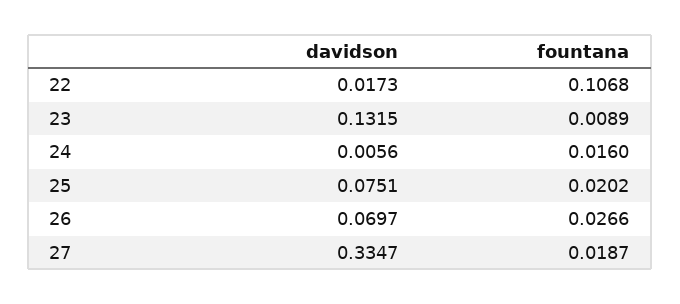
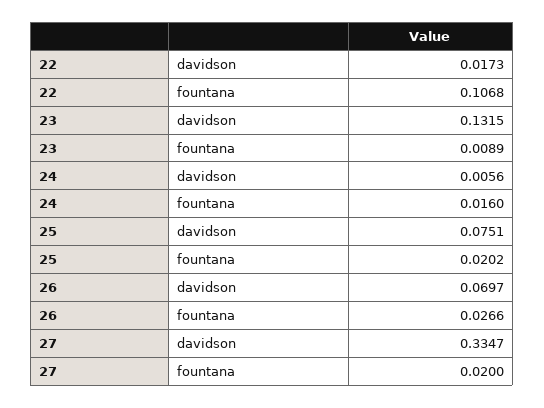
  {
    "davidson": {
      "22": 0.0173,
      "23": 0.1315,
      "24": 0.0056,
      "25": 0.0751,
      "26": 0.0697,
      "27": 0.3347
    },
    "fountana": {
      "22": 0.1068,
      "23": 0.0089,
      "24": 0.016,
      "25": 0.0202,
      "26": 0.0266,
-     "27": 0.0187
+     "27": 0.02
    }
  }

